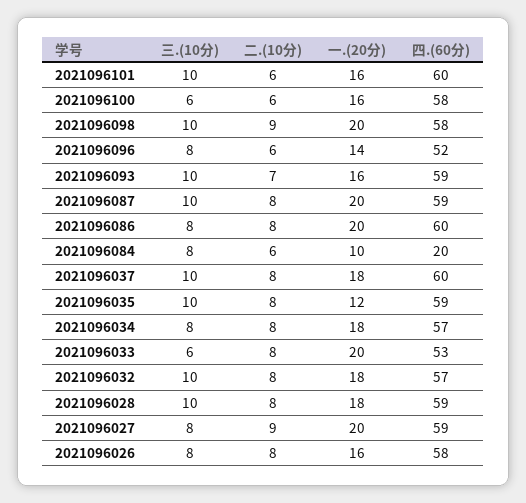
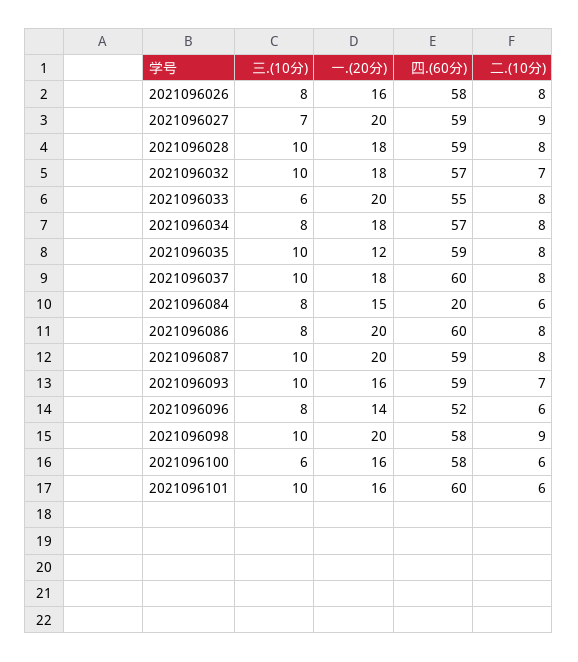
  {
    "三.(10分)": {
      "2021096101": 10,
      "2021096100": 6,
      "2021096098": 10,
      "2021096096": 8,
      "2021096093": 10,
      "2021096087": 10,
      "2021096086": 8,
      "2021096084": 8,
      "2021096037": 10,
      "2021096035": 10,
      "2021096034": 8,
      "2021096033": 6,
      "2021096032": 10,
      "2021096028": 10,
-     "2021096027": 8,
+     "2021096027": 7,
      "2021096026": 8
    },
    "二.(10分)": {
      "2021096101": 6,
      "2021096100": 6,
      "2021096098": 9,
      "2021096096": 6,
      "2021096093": 7,
      "2021096087": 8,
      "2021096086": 8,
      "2021096084": 6,
      "2021096037": 8,
      "2021096035": 8,
      "2021096034": 8,
      "2021096033": 8,
-     "2021096032": 8,
+     "2021096032": 7,
      "2021096028": 8,
      "2021096027": 9,
      "2021096026": 8
    },
    "一.(20分)": {
      "2021096101": 16,
      "2021096100": 16,
      "2021096098": 20,
      "2021096096": 14,
      "2021096093": 16,
      "2021096087": 20,
      "2021096086": 20,
-     "2021096084": 10,
+     "2021096084": 15,
      "2021096037": 18,
      "2021096035": 12,
      "2021096034": 18,
      "2021096033": 20,
      "2021096032": 18,
      "2021096028": 18,
      "2021096027": 20,
      "2021096026": 16
    },
    "四.(60分)": {
      "2021096101": 60,
      "2021096100": 58,
      "2021096098": 58,
      "2021096096": 52,
      "2021096093": 59,
      "2021096087": 59,
      "2021096086": 60,
      "2021096084": 20,
      "2021096037": 60,
      "2021096035": 59,
      "2021096034": 57,
-     "2021096033": 53,
+     "2021096033": 55,
      "2021096032": 57,
      "2021096028": 59,
      "2021096027": 59,
      "2021096026": 58
    }
  }

